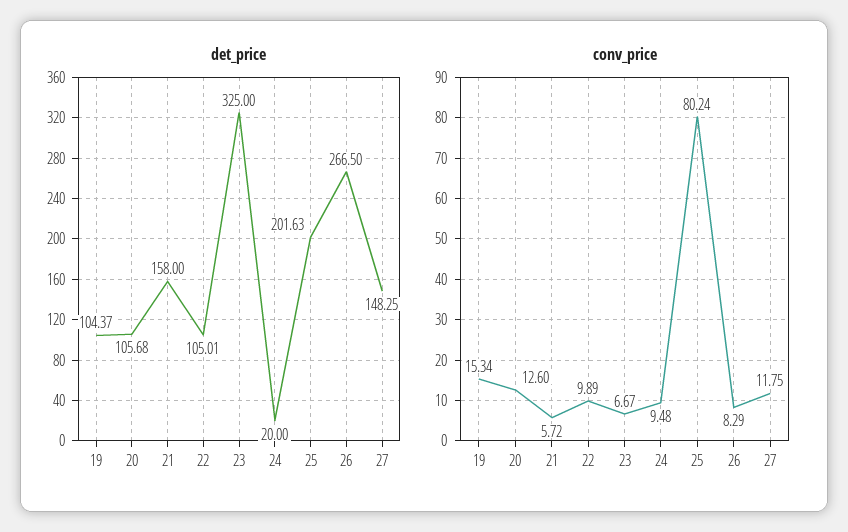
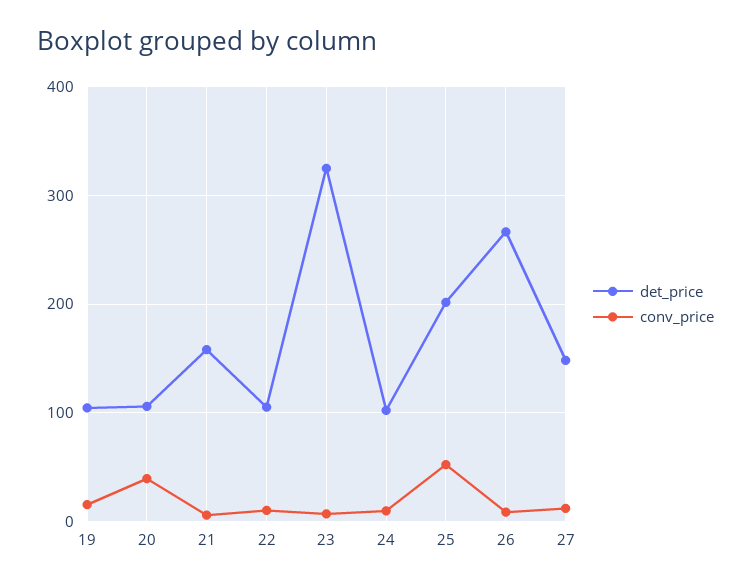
  {
    "det_price": {
      "19": 104.37,
      "20": 105.68,
      "21": 158,
      "22": 105.01,
      "23": 325,
-     "24": 20,
+     "24": 100,
      "25": 201.63,
      "26": 266.5,
      "27": 148.25
    },
    "conv_price": {
      "19": 15.34,
-     "20": 12.6,
+     "20": 40,
      "21": 5.72,
      "22": 9.89,
      "23": 6.67,
      "24": 9.48,
-     "25": 80.24,
+     "25": 50,
      "26": 8.29,
      "27": 11.75
    }
  }

